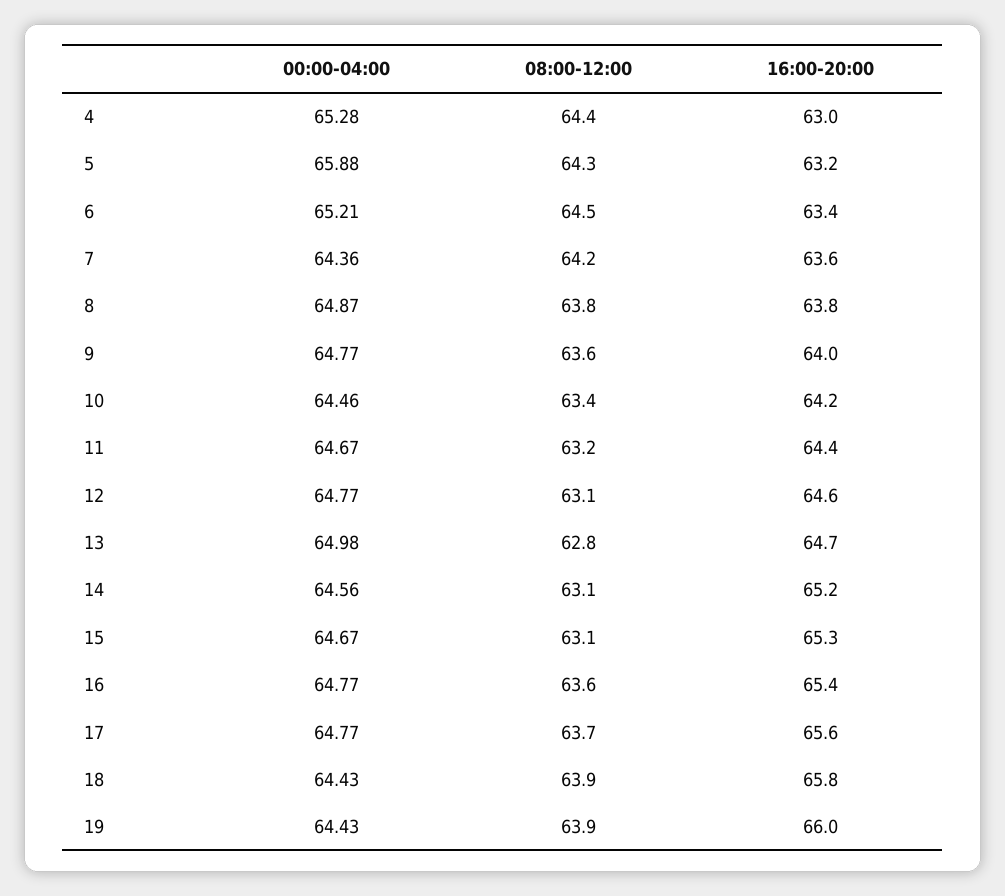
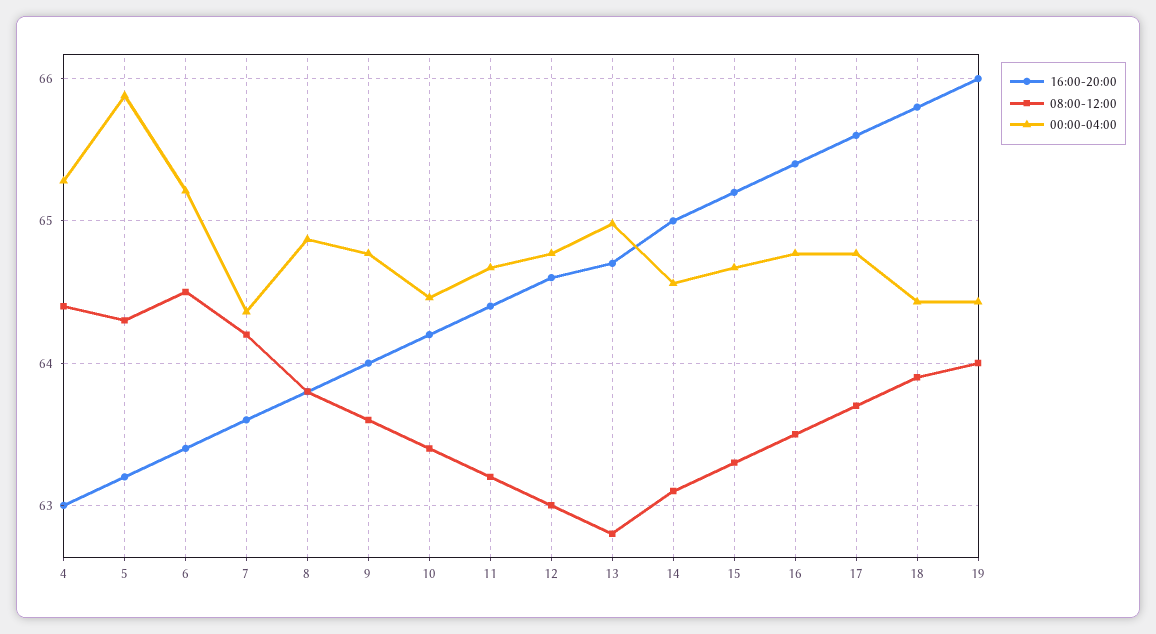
  {
    "00:00-04:00": {
      "4": 65.28,
      "5": 65.88,
      "6": 65.21,
      "7": 64.36,
      "8": 64.87,
      "9": 64.77,
      "10": 64.46,
      "11": 64.67,
      "12": 64.77,
      "13": 64.98,
      "14": 64.56,
      "15": 64.67,
      "16": 64.77,
      "17": 64.77,
      "18": 64.43,
      "19": 64.43
    },
    "08:00-12:00": {
      "4": 64.4,
      "5": 64.3,
      "6": 64.5,
      "7": 64.2,
      "8": 63.8,
      "9": 63.6,
      "10": 63.4,
      "11": 63.2,
-     "12": 63.1,
+     "12": 63,
      "13": 62.8,
      "14": 63.1,
-     "15": 63.1,
+     "15": 63.3,
-     "16": 63.6,
+     "16": 63.5,
      "17": 63.7,
      "18": 63.9,
-     "19": 63.9
+     "19": 64
    },
    "16:00-20:00": {
      "4": 63,
      "5": 63.2,
      "6": 63.4,
      "7": 63.6,
      "8": 63.8,
      "9": 64,
      "10": 64.2,
      "11": 64.4,
      "12": 64.6,
      "13": 64.7,
-     "14": 65.2,
+     "14": 65,
-     "15": 65.3,
+     "15": 65.2,
      "16": 65.4,
      "17": 65.6,
      "18": 65.8,
      "19": 66
    }
  }

